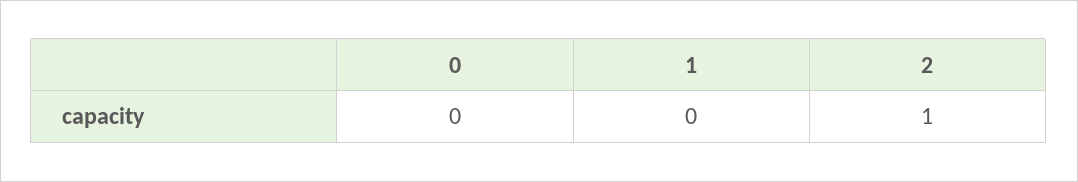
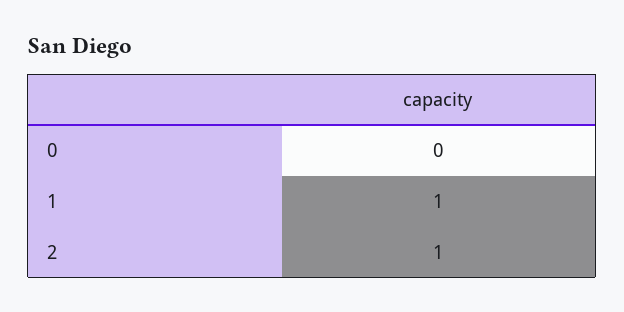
  {
    "0": 0,
-   "1": 0,
+   "1": 1,
    "2": 1
  }

